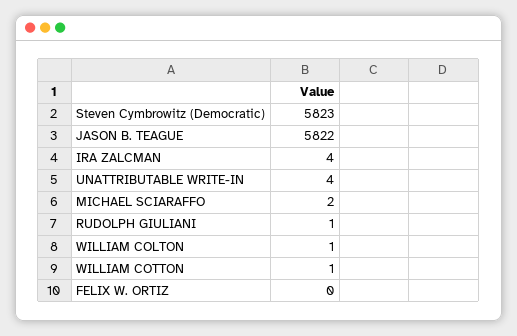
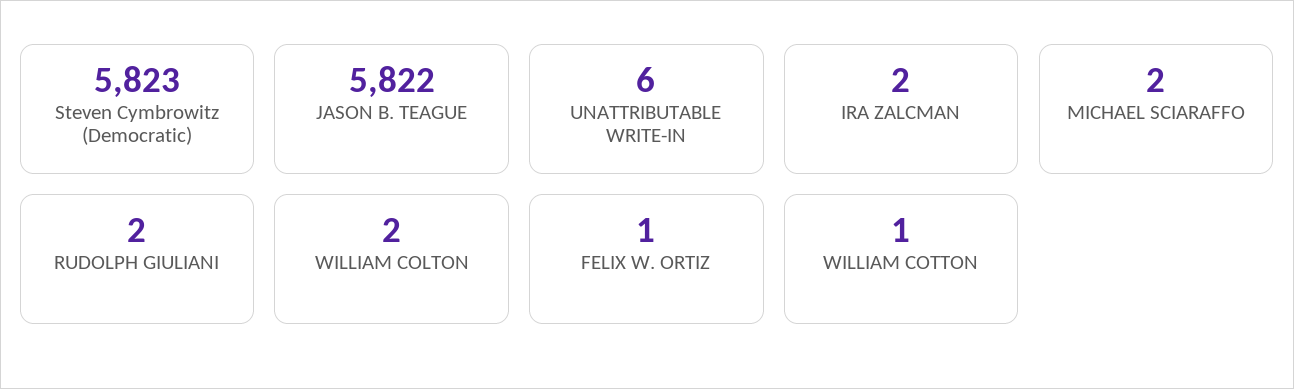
  {
    "Steven Cymbrowitz (Democratic)": 5823,
    "JASON B. TEAGUE": 5822,
-   "IRA ZALCMAN": 4,
+   "IRA ZALCMAN": 2,
-   "UNATTRIBUTABLE WRITE-IN": 4,
+   "UNATTRIBUTABLE WRITE-IN": 6,
    "MICHAEL SCIARAFFO": 2,
-   "RUDOLPH GIULIANI": 1,
+   "RUDOLPH GIULIANI": 2,
-   "WILLIAM COLTON": 1,
+   "WILLIAM COLTON": 2,
    "WILLIAM COTTON": 1,
-   "FELIX W. ORTIZ": 0
+   "FELIX W. ORTIZ": 1
  }

